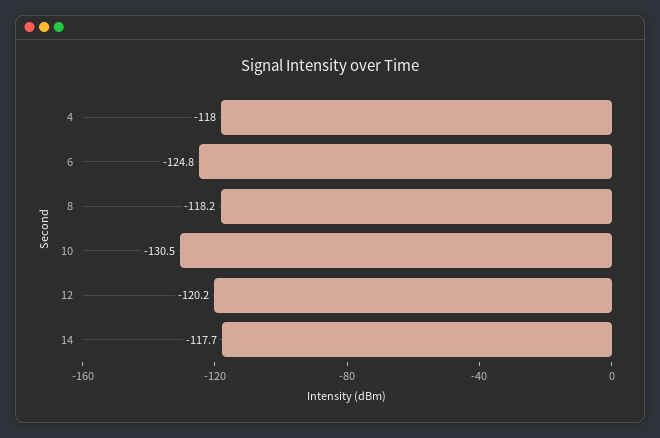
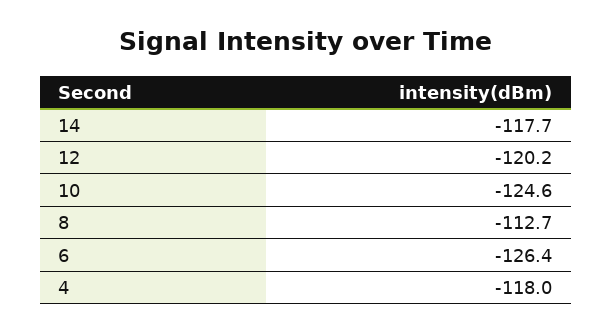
  {
    "4": -118,
-   "6": -124.8,
+   "6": -126.4,
-   "8": -118.2,
+   "8": -112.7,
-   "10": -130.5,
+   "10": -124.6,
    "12": -120.2,
    "14": -117.7
  }

